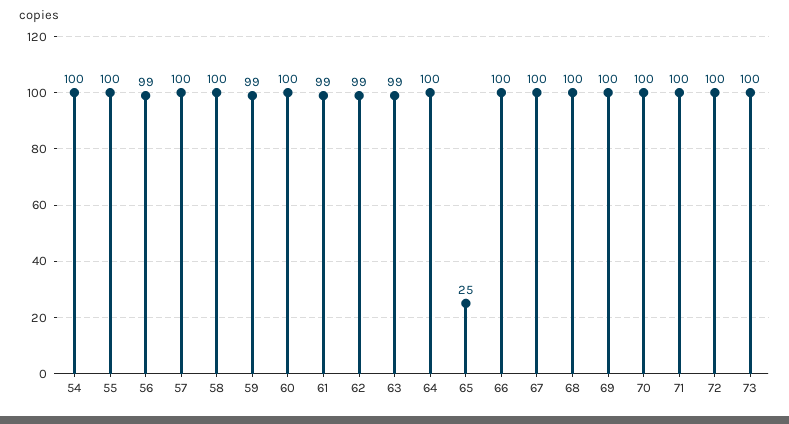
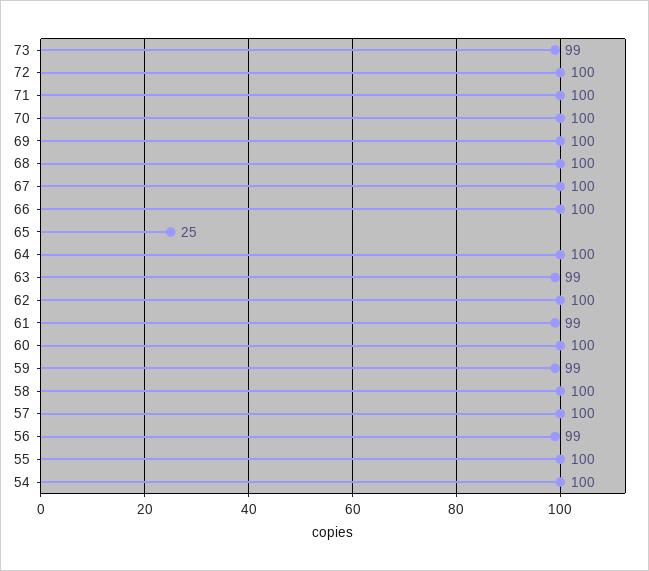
  {
    "54": 100,
    "55": 100,
    "56": 99,
    "57": 100,
    "58": 100,
    "59": 99,
    "60": 100,
    "61": 99,
-   "62": 99,
+   "62": 100,
    "63": 99,
    "64": 100,
    "65": 25,
    "66": 100,
    "67": 100,
    "68": 100,
    "69": 100,
    "70": 100,
    "71": 100,
    "72": 100,
-   "73": 100
+   "73": 99
  }

